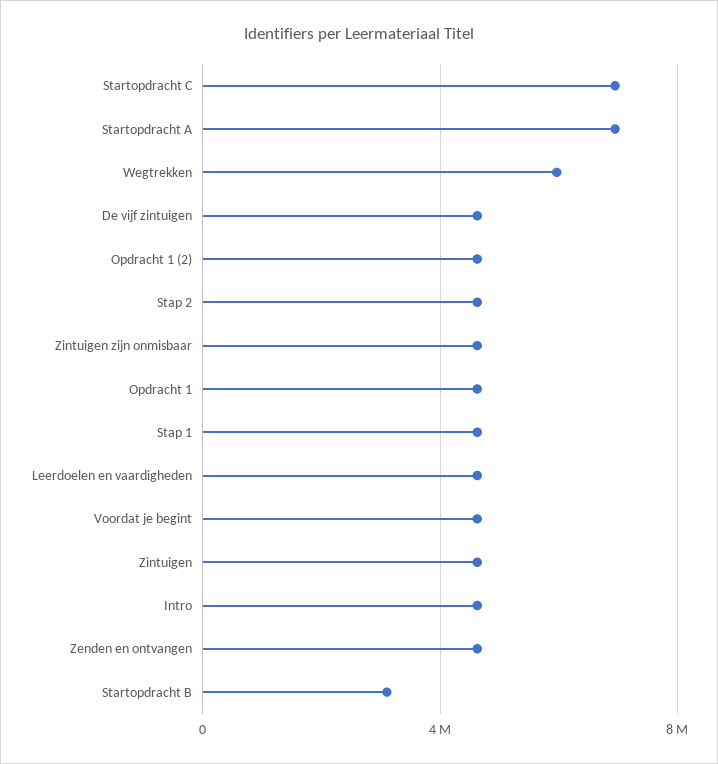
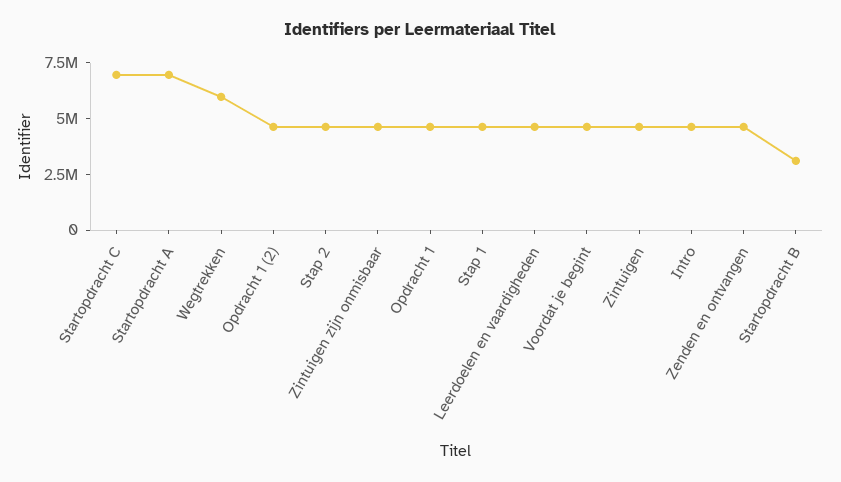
  {
    "Startopdracht C": 7000000,
    "Startopdracht A": 7000000,
    "Wegtrekken": 6000000,
-   "De vijf zintuigen": 4500000,
    "Opdracht 1 (2)": 4500000,
    "Stap 2": 4500000,
    "Zintuigen zijn onmisbaar": 4500000,
    "Opdracht 1": 4500000,
    "Stap 1": 4500000,
    "Leerdoelen en vaardigheden": 4500000,
    "Voordat je begint": 4500000,
    "Zintuigen": 4500000,
    "Intro": 4500000,
    "Zenden en ontvangen": 4500000,
    "Startopdracht B": 3000000
  }

